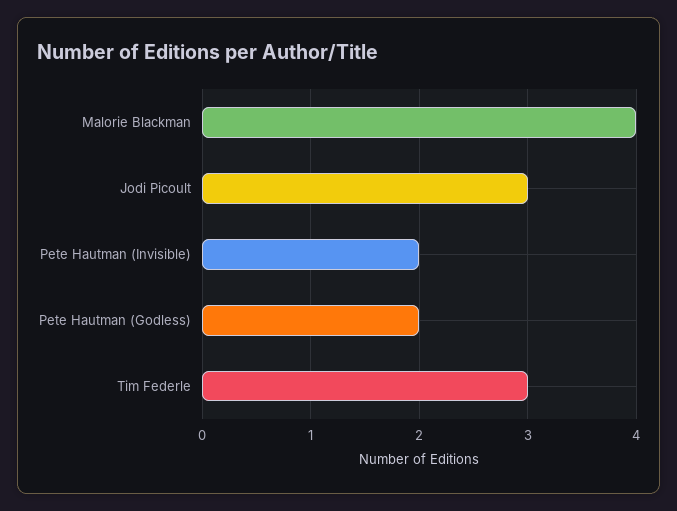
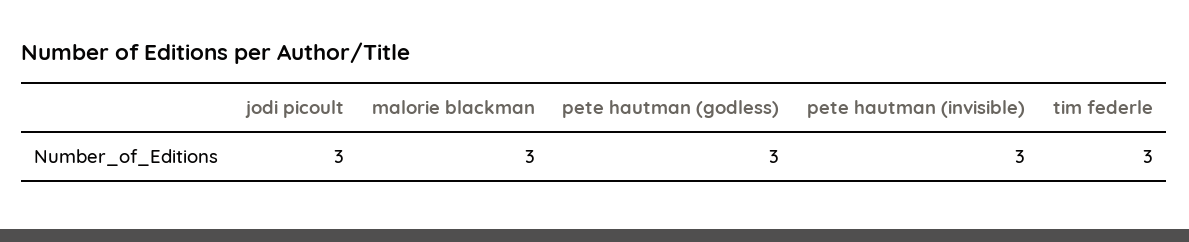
  {
-   "Malorie Blackman": 4,
+   "Malorie Blackman": 3,
    "Jodi Picoult": 3,
-   "Pete Hautman (Invisible)": 2,
+   "Pete Hautman (Invisible)": 3,
-   "Pete Hautman (Godless)": 2,
+   "Pete Hautman (Godless)": 3,
    "Tim Federle": 3
  }

